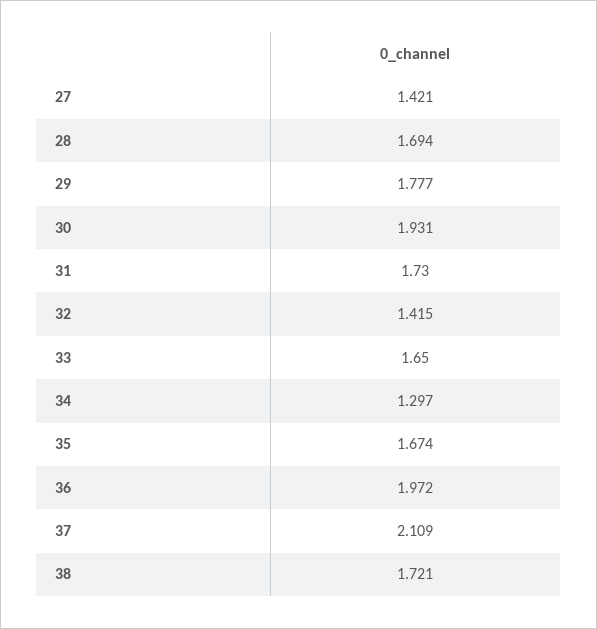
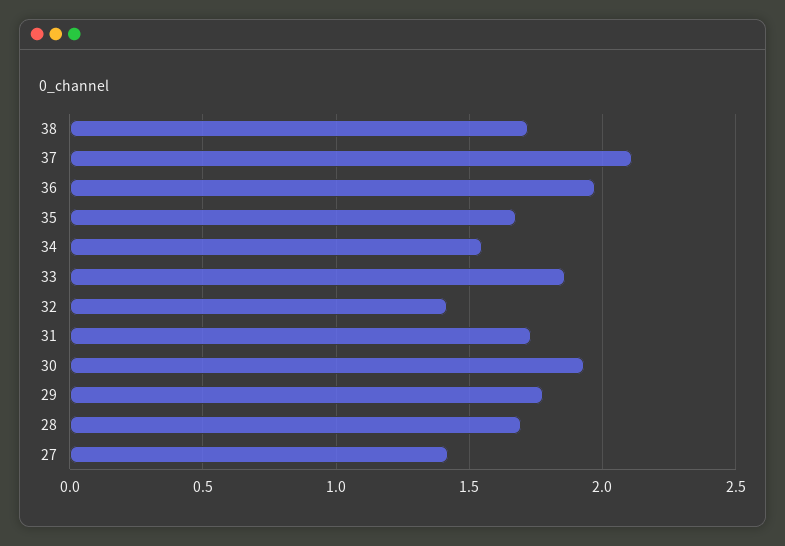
  {
    "27": 1.421,
    "28": 1.694,
    "29": 1.777,
    "30": 1.931,
    "31": 1.73,
    "32": 1.415,
-   "33": 1.65,
+   "33": 1.85,
-   "34": 1.297,
+   "34": 1.55,
    "35": 1.674,
    "36": 1.972,
    "37": 2.109,
    "38": 1.721
  }

